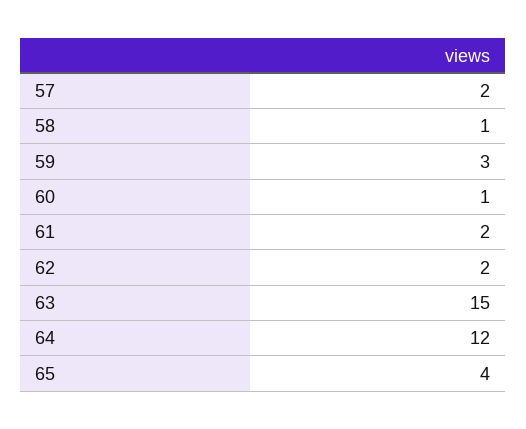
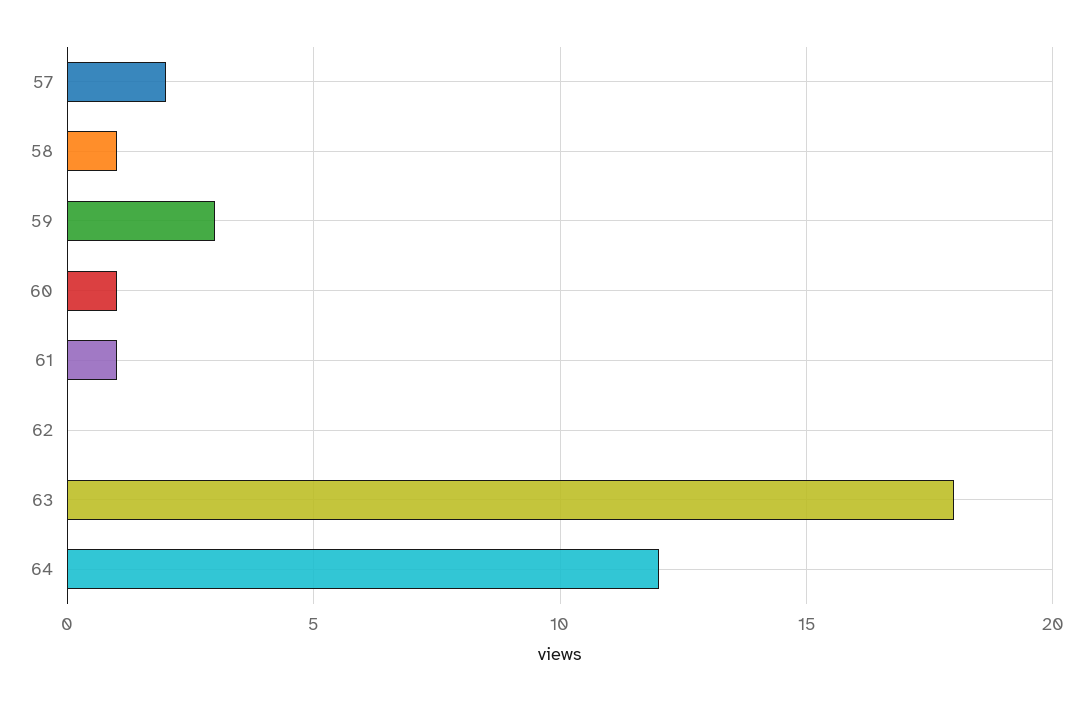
  {
    "57": 2,
    "58": 1,
    "59": 3,
    "60": 1,
-   "61": 2,
+   "61": 1,
-   "62": 2,
+   "62": 0,
-   "63": 15,
+   "63": 18,
-   "64": 12,
+   "64": 12
-   "65": 4
  }

